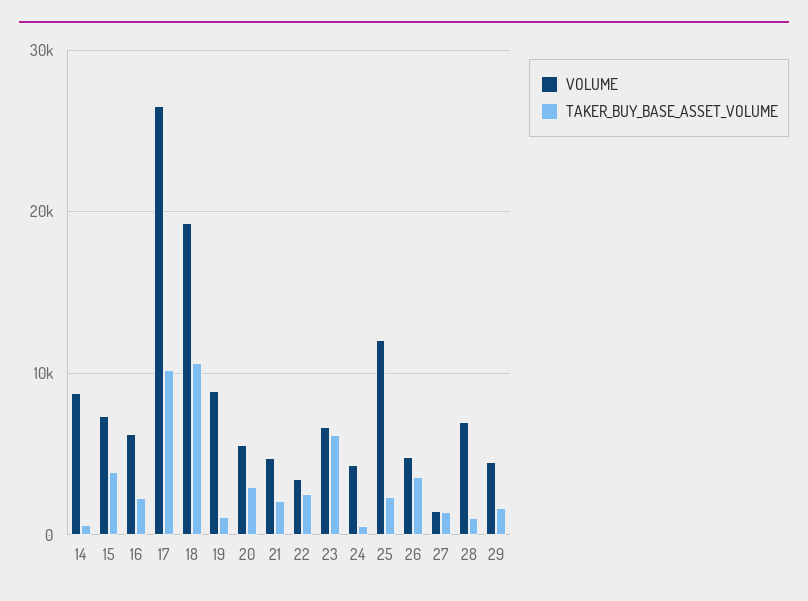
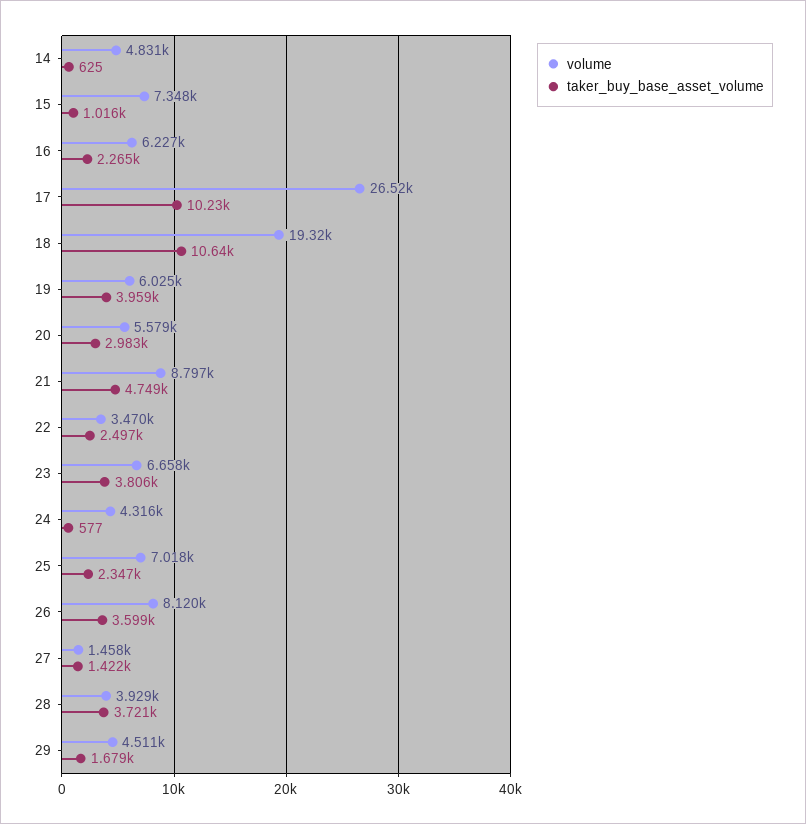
  {
    "VOLUME": {
-     "14": 9000,
+     "14": 4831,
      "15": 7348,
      "16": 6227,
      "17": 26520,
      "18": 19320,
-     "19": 9000,
+     "19": 6025,
      "20": 5579,
-     "21": 5000,
+     "21": 8797,
      "22": 3470,
      "23": 6658,
      "24": 4316,
-     "25": 12000,
+     "25": 7018,
-     "26": 5000,
+     "26": 8120,
      "27": 1458,
-     "28": 7000,
+     "28": 3929,
      "29": 4511
    },
    "TAKER_BUY_BASE_ASSET_VOLUME": {
      "14": 625,
-     "15": 4000,
+     "15": 1016,
      "16": 2265,
      "17": 10230,
      "18": 10640,
-     "19": 1000,
+     "19": 3959,
      "20": 2983,
-     "21": 2000,
+     "21": 4749,
      "22": 2497,
-     "23": 6000,
+     "23": 3806,
      "24": 577,
      "25": 2347,
      "26": 3599,
      "27": 1422,
-     "28": 1000,
+     "28": 3721,
      "29": 1679
    }
  }

